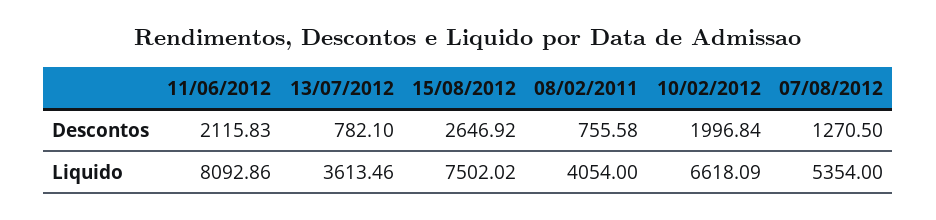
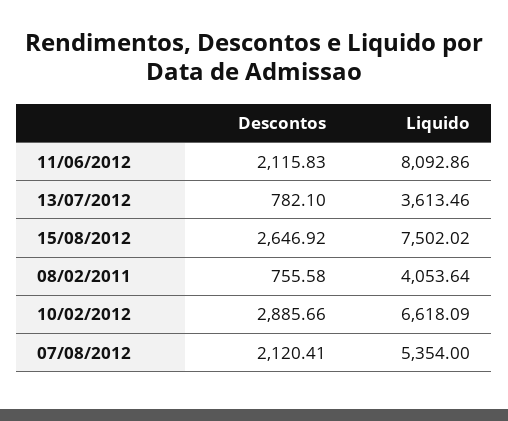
  {
    "11/06/2012": {
      "Descontos": 2115.83,
      "Liquido": 8092.86
    },
    "13/07/2012": {
      "Descontos": 782.1,
      "Liquido": 3613.46
    },
    "15/08/2012": {
      "Descontos": 2646.92,
      "Liquido": 7502.02
    },
    "08/02/2011": {
      "Descontos": 755.58,
-     "Liquido": 4054
+     "Liquido": 4053.64
    },
    "10/02/2012": {
-     "Descontos": 1996.84,
+     "Descontos": 2885.66,
      "Liquido": 6618.09
    },
    "07/08/2012": {
-     "Descontos": 1270.5,
+     "Descontos": 2120.41,
      "Liquido": 5354
    }
  }

